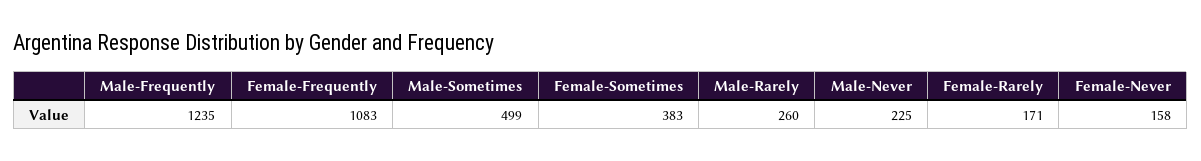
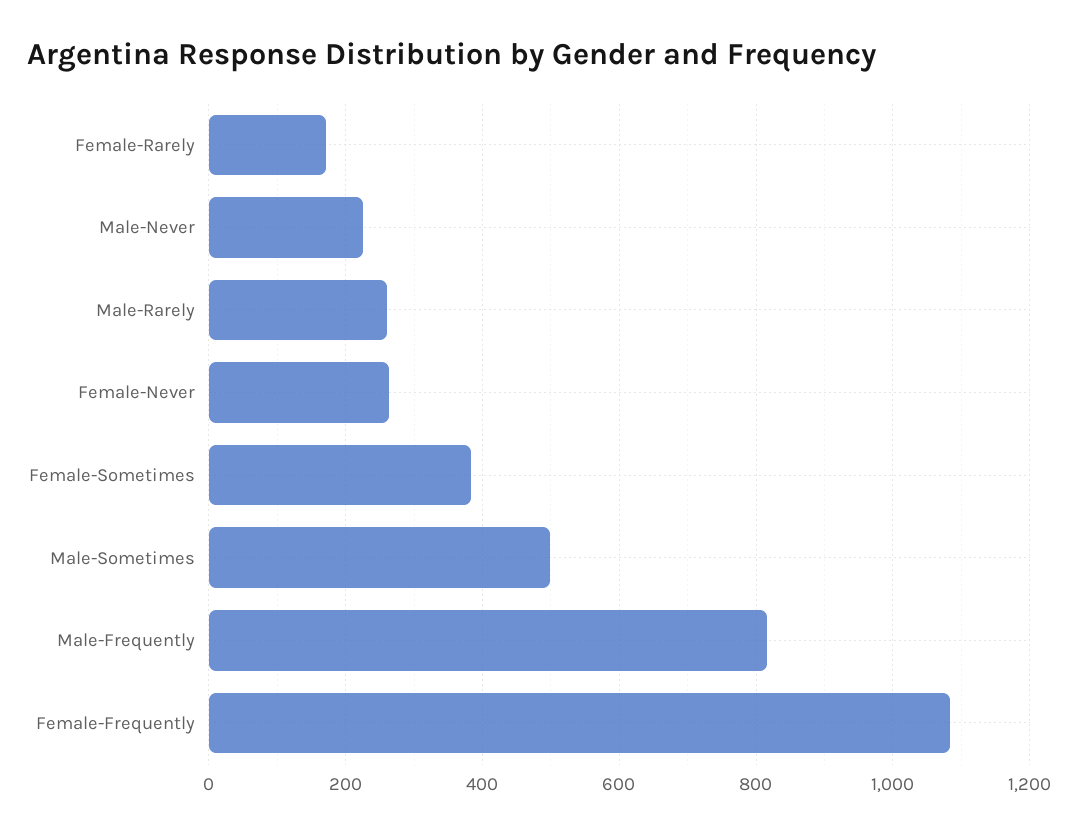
  {
-   "Male-Frequently": 1235,
+   "Male-Frequently": 820,
    "Female-Frequently": 1083,
    "Male-Sometimes": 499,
    "Female-Sometimes": 383,
    "Male-Rarely": 260,
    "Male-Never": 225,
    "Female-Rarely": 171,
-   "Female-Never": 158
+   "Female-Never": 260
  }

